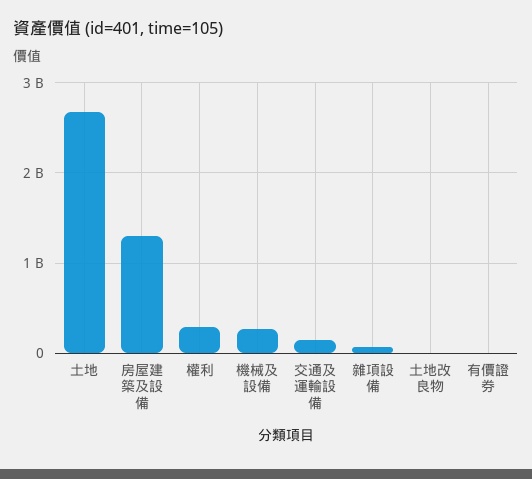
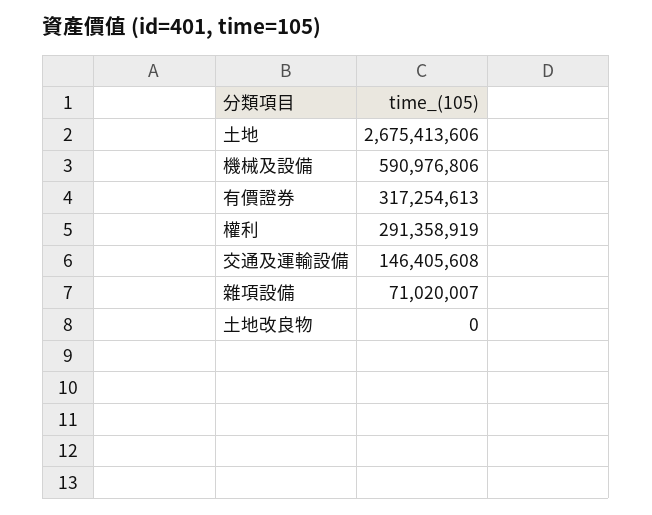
  {
    "土地": 2675413606,
-   "房屋建築及設備": 1300000000,
    "權利": 291358919,
-   "機械及設備": 300000000,
+   "機械及設備": 590976806,
    "交通及運輸設備": 146405608,
    "雜項設備": 71020007,
    "土地改良物": 0,
-   "有價證券": 0
+   "有價證券": 317254613
  }

